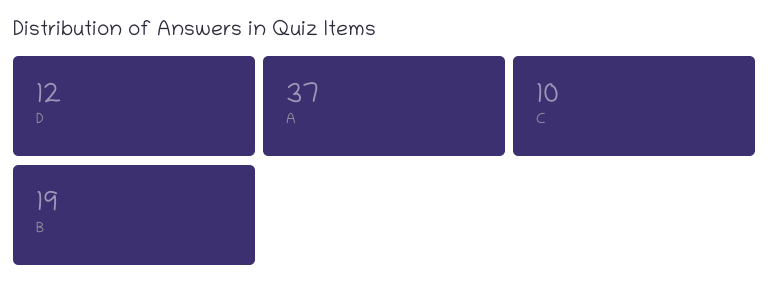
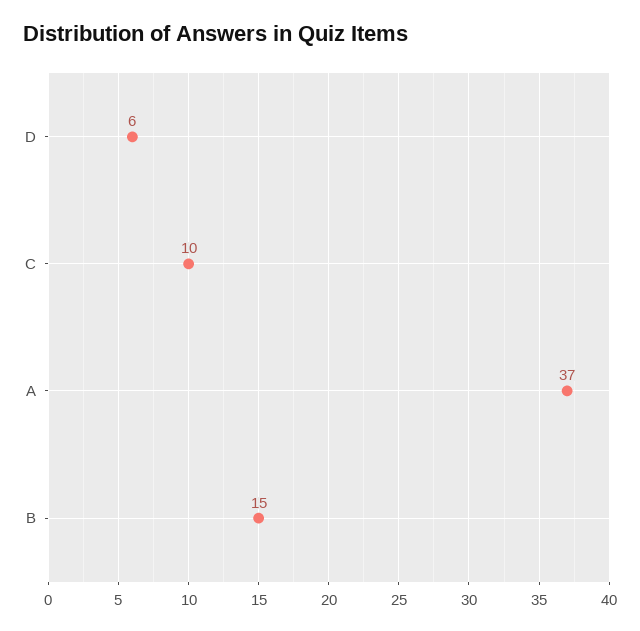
  {
-   "D": 12,
+   "D": 6,
    "A": 37,
    "C": 10,
-   "B": 19
+   "B": 15
  }

